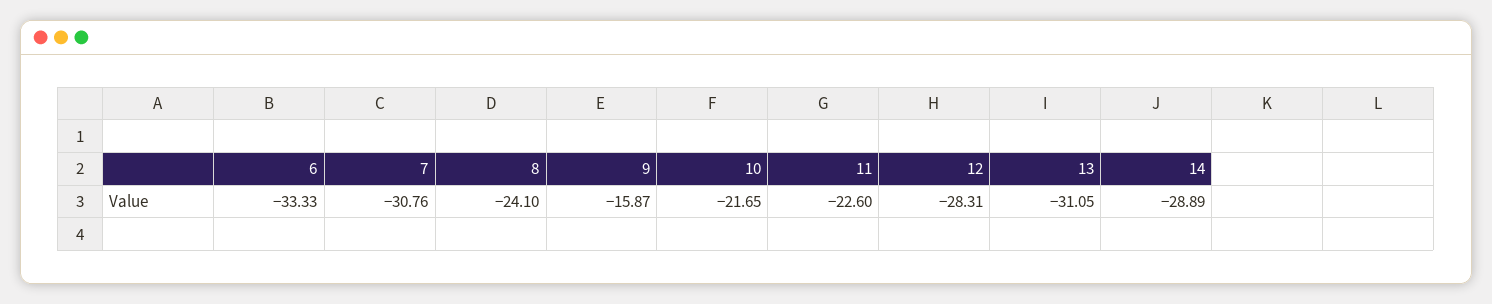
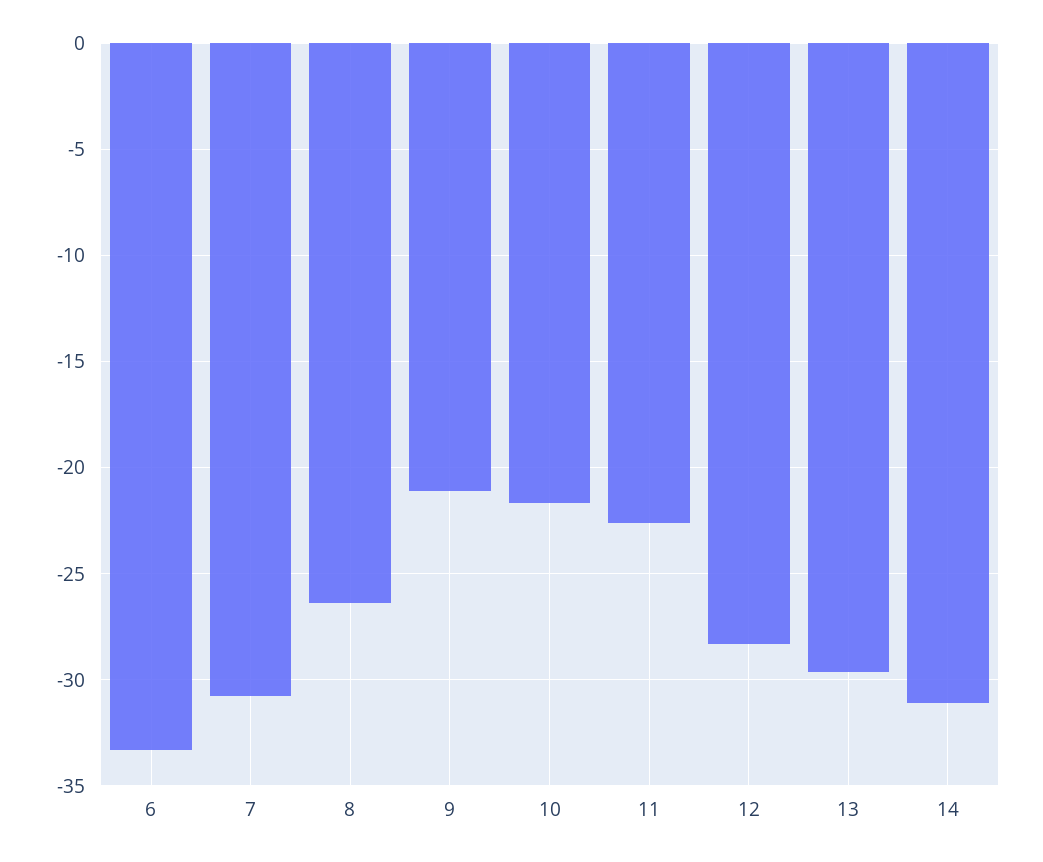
  {
    "6": -33.33,
    "7": -30.76,
-   "8": -24.1,
+   "8": -26.5,
-   "9": -15.87,
+   "9": -21,
    "10": -21.65,
    "11": -22.6,
    "12": -28.31,
-   "13": -31.05,
+   "13": -29.5,
-   "14": -28.89
+   "14": -31
  }

